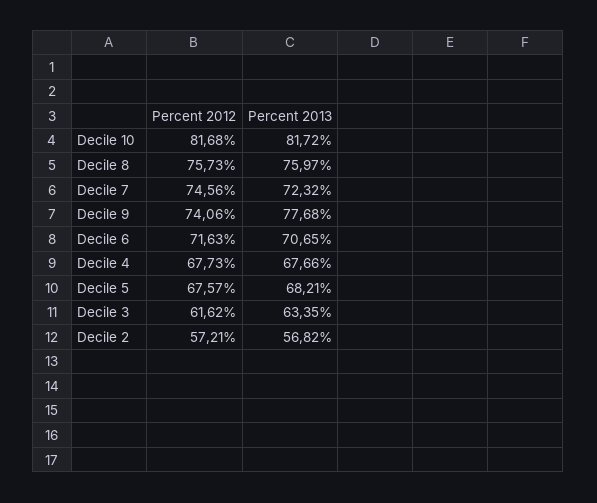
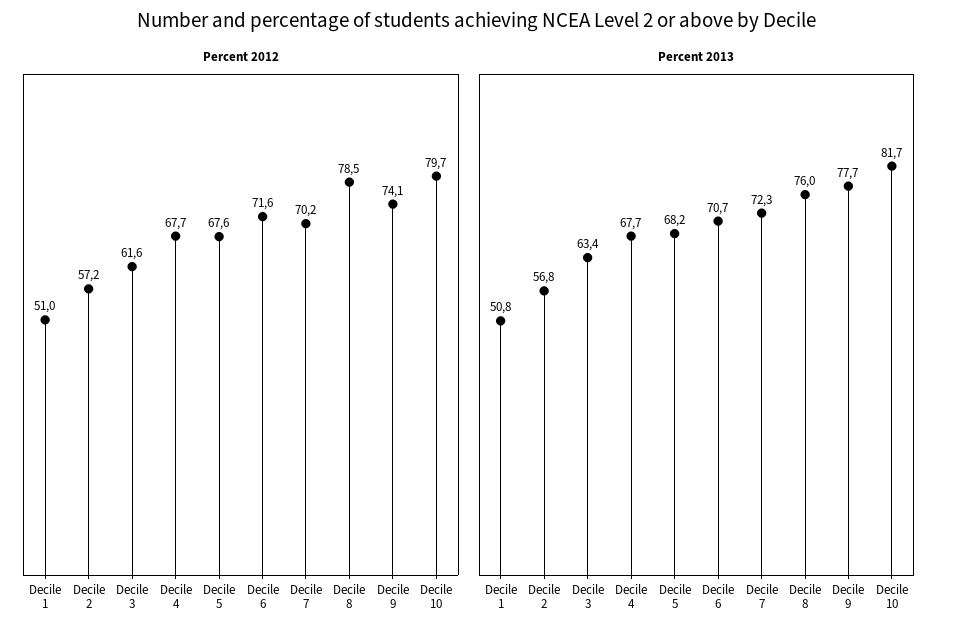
  {
    "Percent 2012": {
-     "Decile 10": 81.68,
+     "Decile 10": 79.7,
-     "Decile 8": 75.73,
+     "Decile 8": 78.5,
-     "Decile 7": 74.56,
+     "Decile 7": 70.2,
      "Decile 9": 74.06,
      "Decile 6": 71.63,
      "Decile 4": 67.73,
      "Decile 5": 67.57,
      "Decile 3": 61.62,
-     "Decile 2": 57.21
+     "Decile 2": 57.21,
+     "Decile 1": 51
    },
    "Percent 2013": {
      "Decile 10": 81.72,
      "Decile 8": 75.97,
      "Decile 7": 72.32,
      "Decile 9": 77.68,
      "Decile 6": 70.65,
      "Decile 4": 67.66,
      "Decile 5": 68.21,
      "Decile 3": 63.35,
-     "Decile 2": 56.82
+     "Decile 2": 56.82,
+     "Decile 1": 50.8
    }
  }

